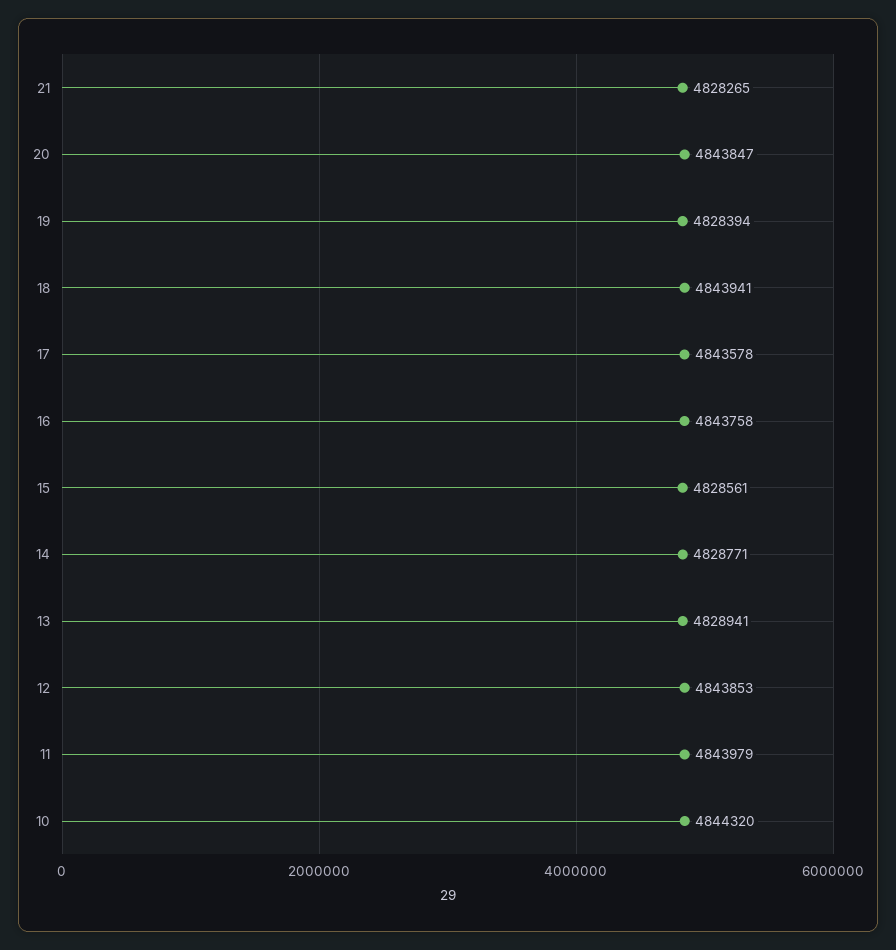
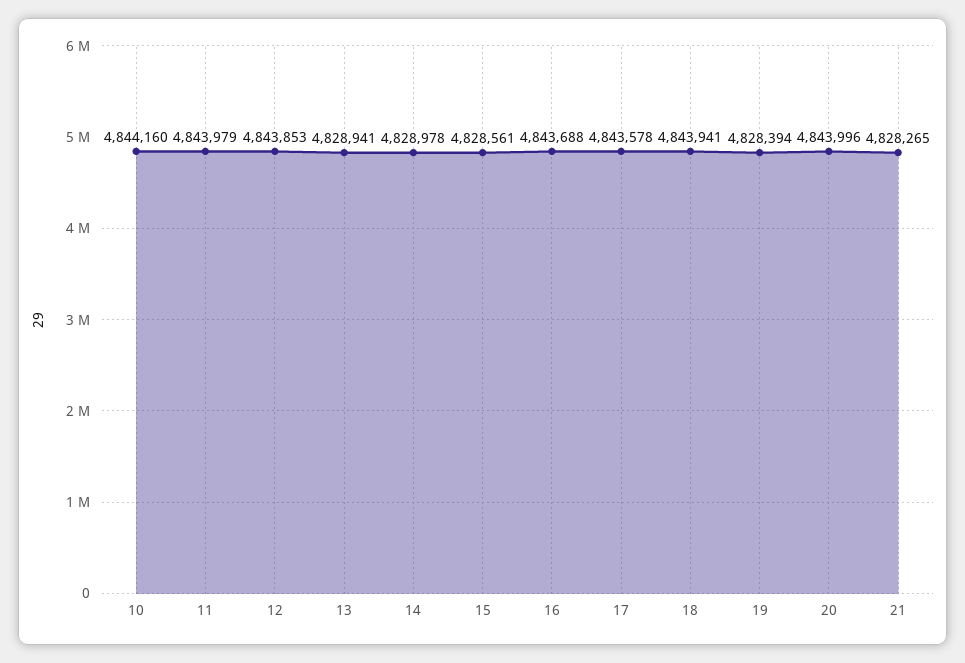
  {
    "21": 4828265,
-   "20": 4843847,
+   "20": 4843996,
    "19": 4828394,
    "18": 4843941,
    "17": 4843578,
-   "16": 4843758,
+   "16": 4843688,
    "15": 4828561,
-   "14": 4828771,
+   "14": 4828978,
    "13": 4828941,
    "12": 4843853,
    "11": 4843979,
-   "10": 4844320
+   "10": 4844160
  }

